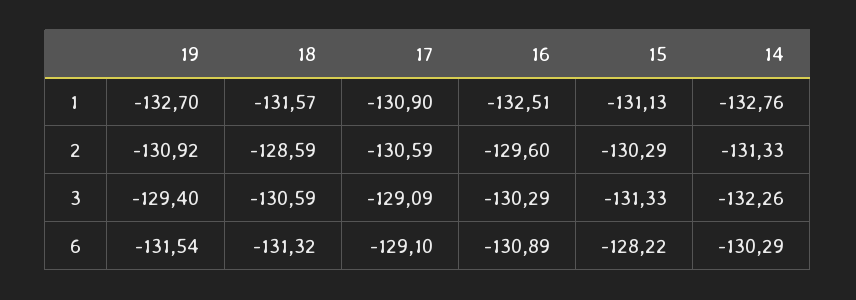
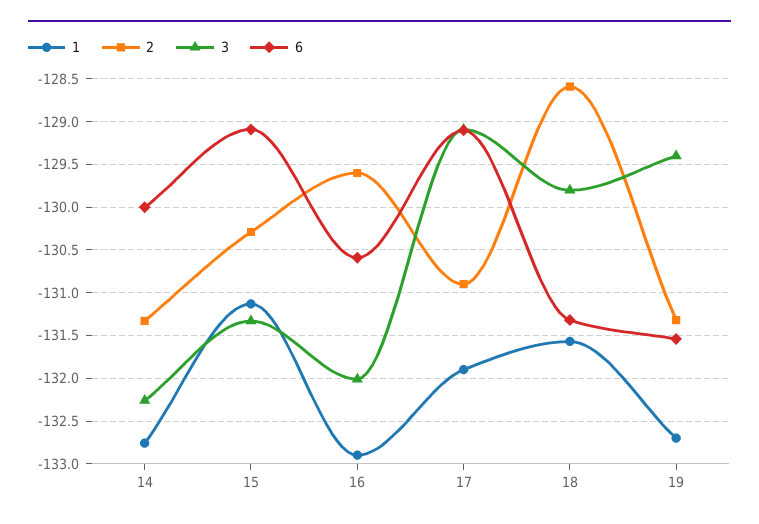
  {
    "1": {
      "19": -132.7,
      "18": -131.57,
-     "17": -130.9,
+     "17": -131.9,
-     "16": -132.51,
+     "16": -132.9,
      "15": -131.13,
      "14": -132.76
    },
    "2": {
-     "19": -130.92,
+     "19": -131.3,
      "18": -128.59,
-     "17": -130.59,
+     "17": -130.9,
      "16": -129.6,
      "15": -130.29,
      "14": -131.33
    },
    "3": {
      "19": -129.4,
-     "18": -130.59,
+     "18": -129.8,
      "17": -129.09,
-     "16": -130.29,
+     "16": -132,
      "15": -131.33,
      "14": -132.26
    },
    "6": {
      "19": -131.54,
      "18": -131.32,
      "17": -129.1,
-     "16": -130.89,
+     "16": -130.6,
-     "15": -128.22,
+     "15": -129.1,
-     "14": -130.29
+     "14": -130
    }
  }

